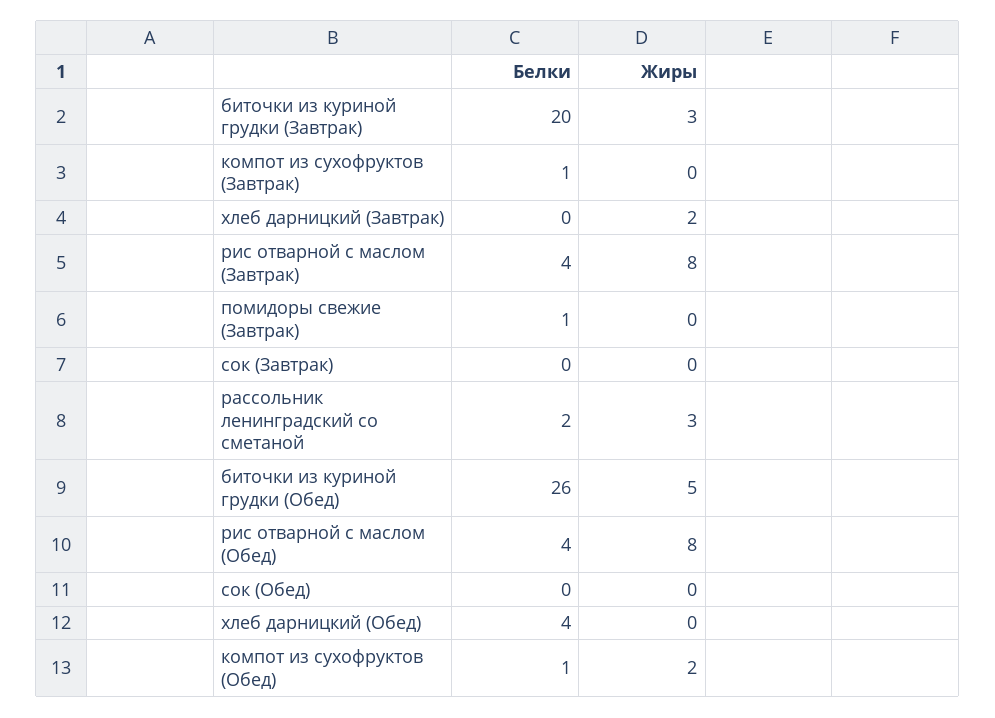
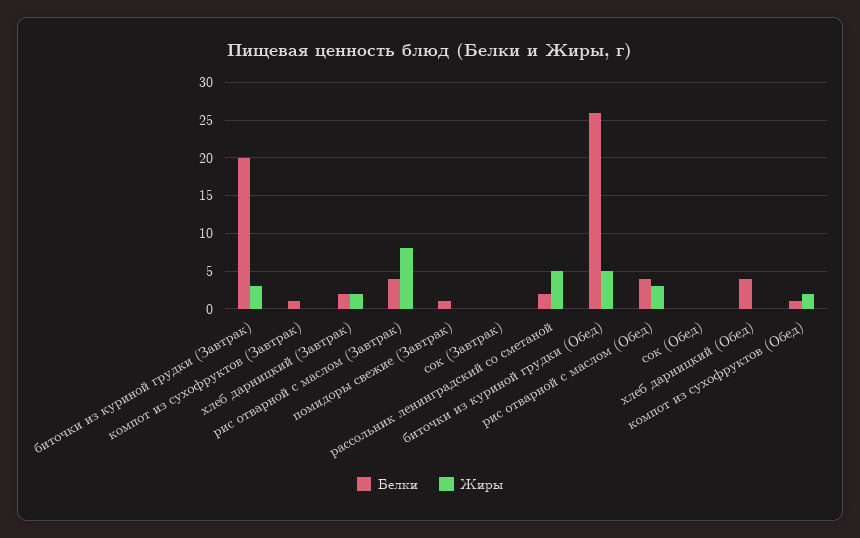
  {
    "Белки": {
      "биточки из куриной грудки (Завтрак)": 20,
      "компот из сухофруктов (Завтрак)": 1,
-     "хлеб дарницкий (Завтрак)": 0,
+     "хлеб дарницкий (Завтрак)": 2,
      "рис отварной с маслом (Завтрак)": 4,
      "помидоры свежие (Завтрак)": 1,
      "сок (Завтрак)": 0,
      "рассольник ленинградский со сметаной": 2,
      "биточки из куриной грудки (Обед)": 26,
      "рис отварной с маслом (Обед)": 4,
      "сок (Обед)": 0,
      "хлеб дарницкий (Обед)": 4,
      "компот из сухофруктов (Обед)": 1
    },
    "Жиры": {
      "биточки из куриной грудки (Завтрак)": 3,
      "компот из сухофруктов (Завтрак)": 0,
      "хлеб дарницкий (Завтрак)": 2,
      "рис отварной с маслом (Завтрак)": 8,
      "помидоры свежие (Завтрак)": 0,
      "сок (Завтрак)": 0,
-     "рассольник ленинградский со сметаной": 3,
+     "рассольник ленинградский со сметаной": 5,
      "биточки из куриной грудки (Обед)": 5,
-     "рис отварной с маслом (Обед)": 8,
+     "рис отварной с маслом (Обед)": 3,
      "сок (Обед)": 0,
      "хлеб дарницкий (Обед)": 0,
      "компот из сухофруктов (Обед)": 2
    }
  }

